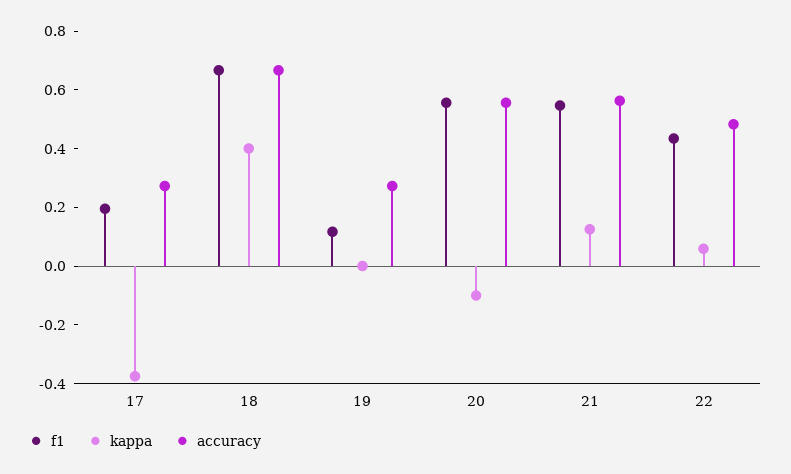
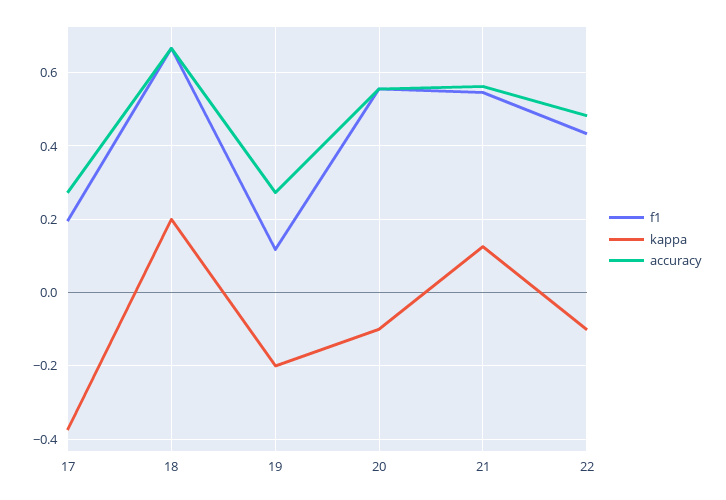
  {
    "f1": {
      "17": 0.2,
      "18": 0.66,
      "19": 0.12,
      "20": 0.56,
      "21": 0.54,
      "22": 0.44
    },
    "kappa": {
      "17": -0.38,
-     "18": 0.4,
+     "18": 0.2,
-     "19": 0,
+     "19": -0.2,
      "20": -0.1,
      "21": 0.12,
-     "22": 0.05
+     "22": -0.1
    },
    "accuracy": {
      "17": 0.28,
      "18": 0.66,
      "19": 0.28,
      "20": 0.56,
      "21": 0.56,
      "22": 0.48
    }
  }

